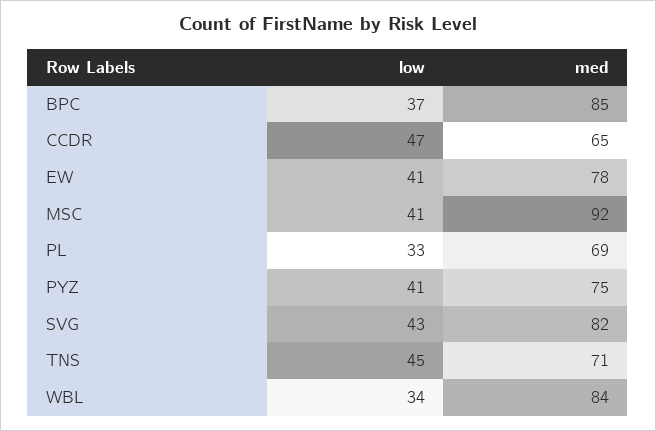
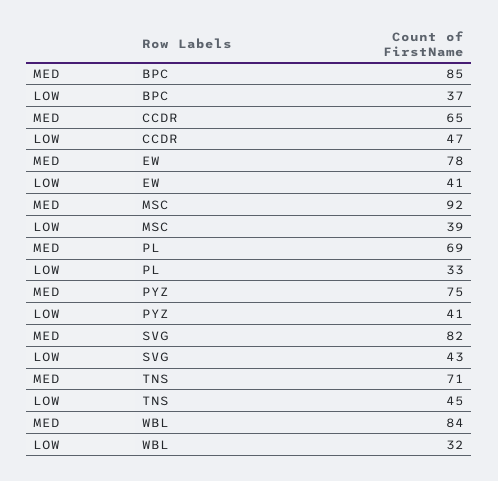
  {
    "low": {
      "BPC": 37,
      "CCDR": 47,
      "EW": 41,
-     "MSC": 41,
+     "MSC": 39,
      "PL": 33,
      "PYZ": 41,
      "SVG": 43,
      "TNS": 45,
-     "WBL": 34
+     "WBL": 32
    },
    "med": {
      "BPC": 85,
      "CCDR": 65,
      "EW": 78,
      "MSC": 92,
      "PL": 69,
      "PYZ": 75,
      "SVG": 82,
      "TNS": 71,
      "WBL": 84
    }
  }

